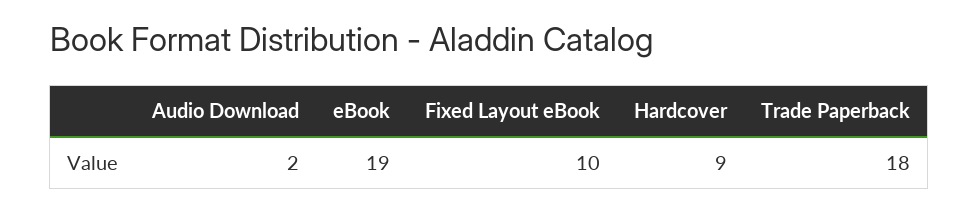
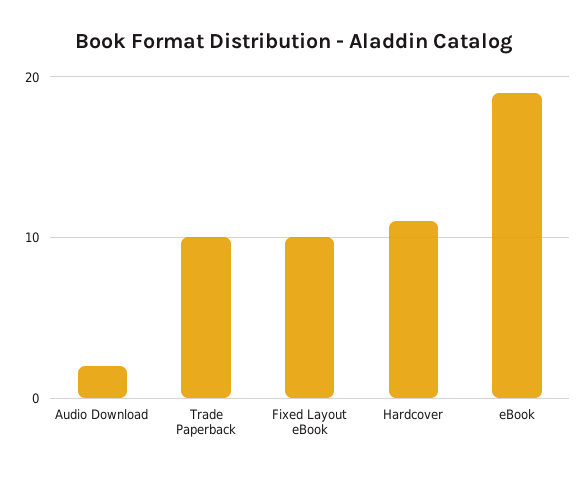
  {
    "Audio Download": 2,
    "eBook": 19,
    "Fixed Layout eBook": 10,
-   "Hardcover": 9,
+   "Hardcover": 11,
-   "Trade Paperback": 18
+   "Trade Paperback": 10
  }

